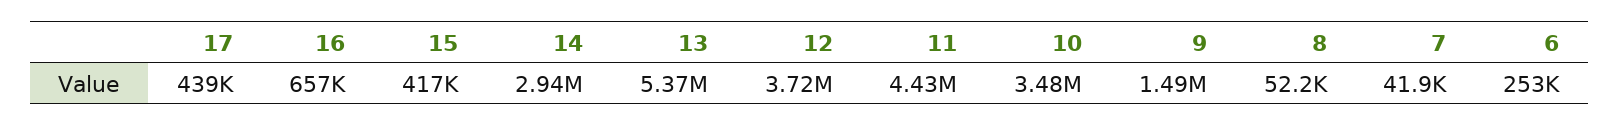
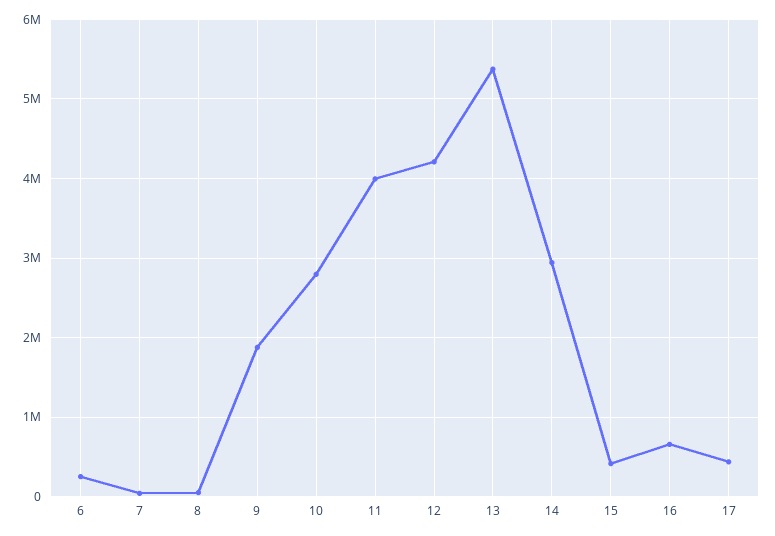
  {
    "17": 439000,
    "16": 657000,
    "15": 417000,
    "14": 2940000,
    "13": 5370000,
-   "12": 3720000,
+   "12": 4200000,
-   "11": 4430000,
+   "11": 4000000,
-   "10": 3480000,
+   "10": 2800000,
-   "9": 1490000,
+   "9": 1900000,
    "8": 52200,
    "7": 41900,
    "6": 253000
  }

